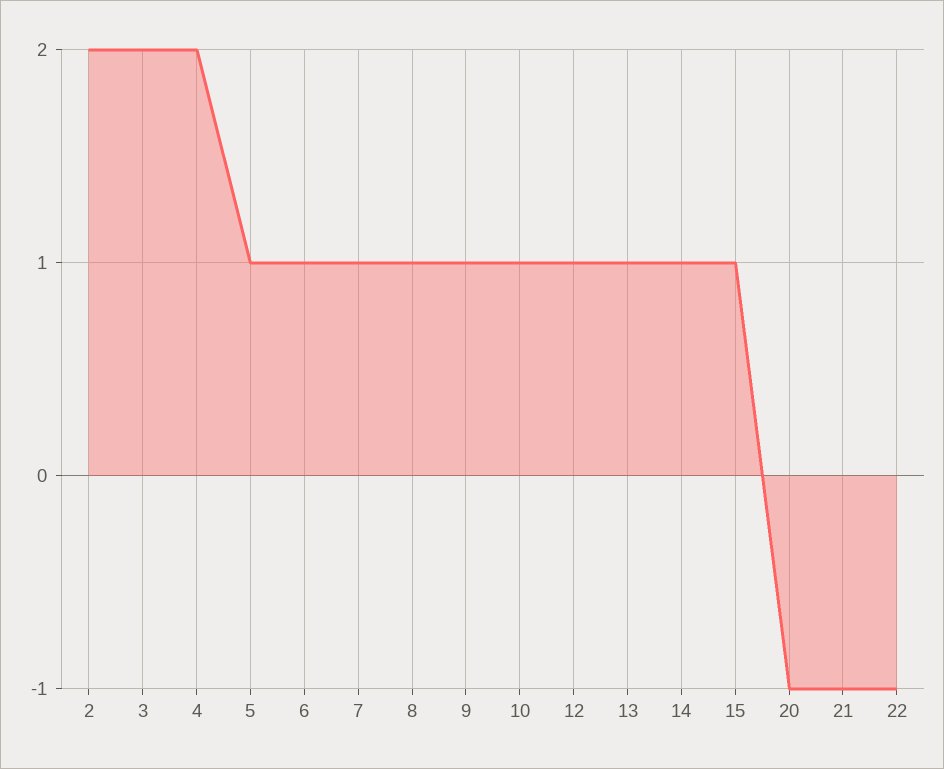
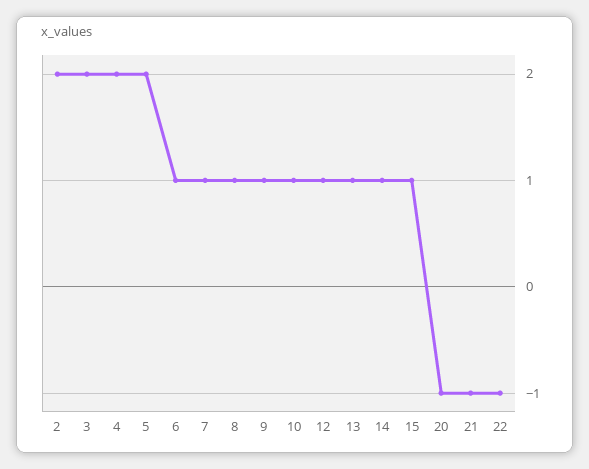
  {
    "2": 2,
    "3": 2,
    "4": 2,
-   "5": 1,
+   "5": 2,
    "6": 1,
    "7": 1,
    "8": 1,
    "9": 1,
    "10": 1,
    "12": 1,
    "13": 1,
    "14": 1,
    "15": 1,
    "20": -1,
    "21": -1,
    "22": -1
  }

